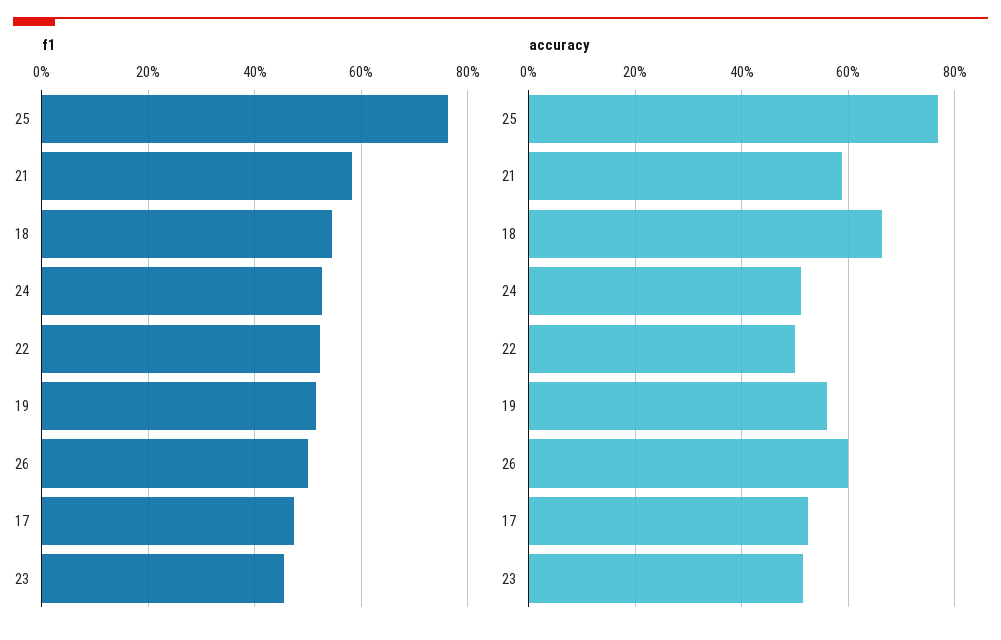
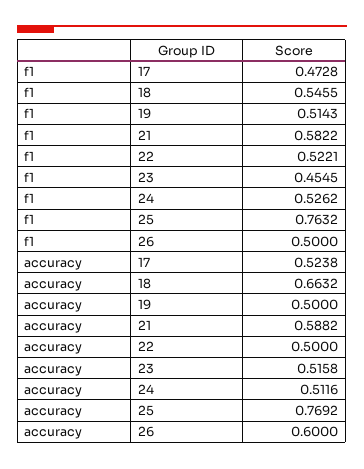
  {
    "f1": {
      "25": 0.7632,
      "21": 0.5822,
      "18": 0.5455,
      "24": 0.5262,
      "22": 0.5221,
      "19": 0.5143,
      "26": 0.5,
      "17": 0.4728,
      "23": 0.4545
    },
    "accuracy": {
      "25": 0.7692,
      "21": 0.5882,
      "18": 0.6632,
      "24": 0.5116,
      "22": 0.5,
-     "19": 0.56,
+     "19": 0.5,
      "26": 0.6,
      "17": 0.5238,
      "23": 0.5158
    }
  }

